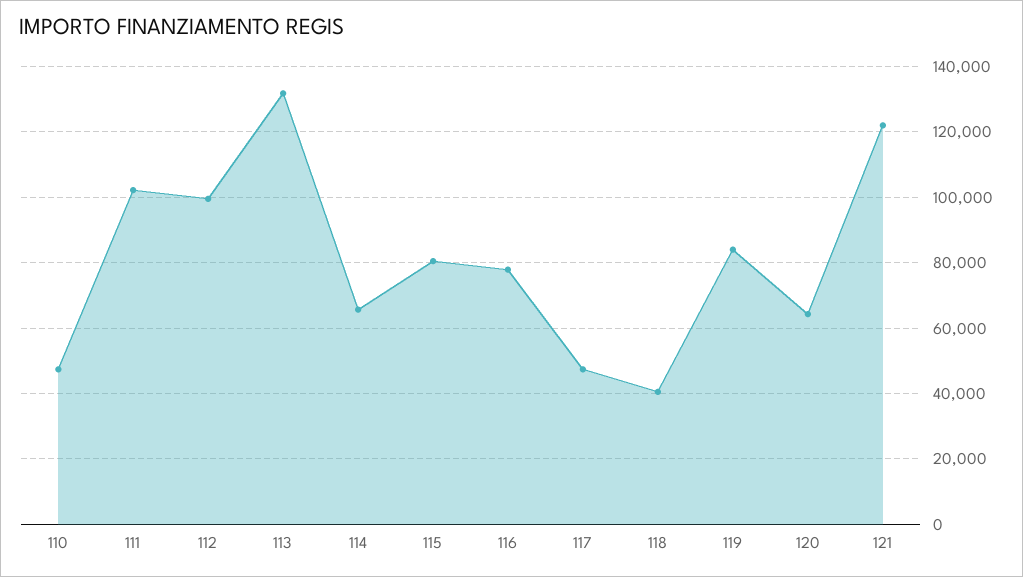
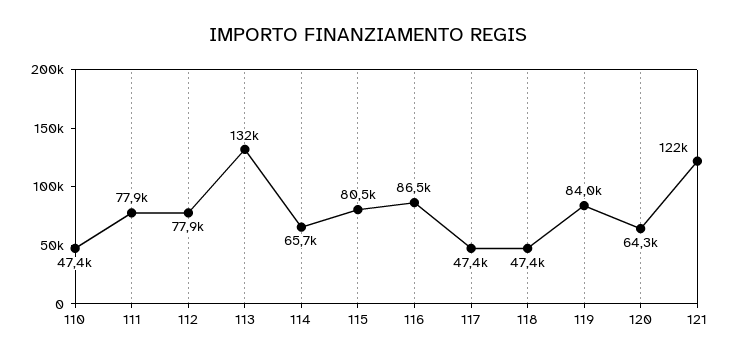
  {
    "110": 47400,
-   "111": 102000,
+   "111": 77900,
-   "112": 100000,
+   "112": 77900,
    "113": 132000,
    "114": 65700,
    "115": 80500,
-   "116": 78000,
+   "116": 86500,
    "117": 47400,
-   "118": 40000,
+   "118": 47400,
    "119": 84000,
    "120": 64300,
    "121": 122000
  }

